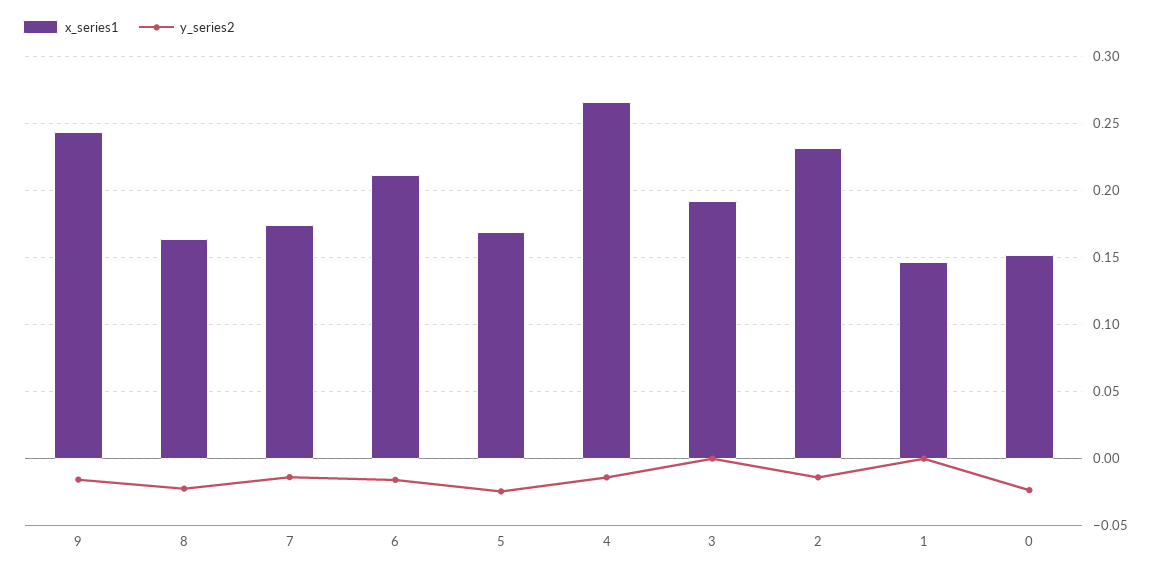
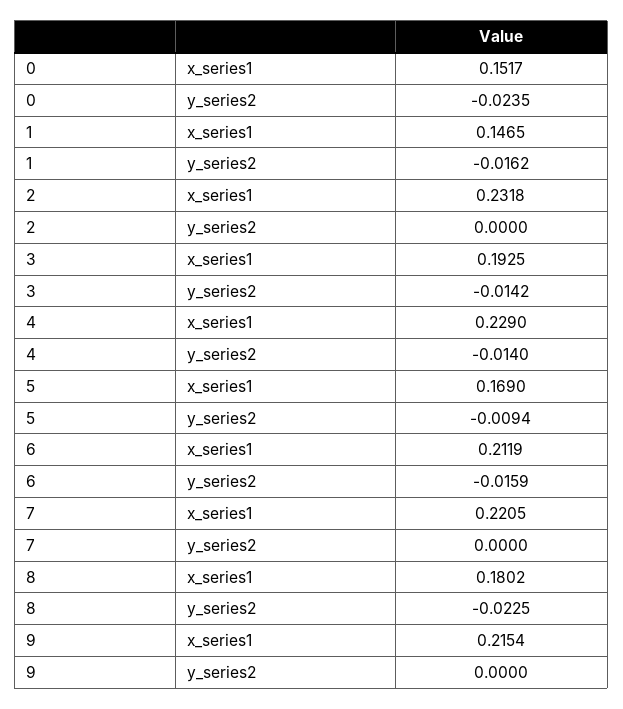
  {
    "x_series1": {
-     "9": 0.245,
+     "9": 0.2154,
-     "8": 0.165,
+     "8": 0.1802,
-     "7": 0.175,
+     "7": 0.2205,
      "6": 0.2119,
      "5": 0.169,
-     "4": 0.265,
+     "4": 0.229,
      "3": 0.1925,
      "2": 0.2318,
      "1": 0.1465,
      "0": 0.1517
    },
    "y_series2": {
-     "9": -0.015,
+     "9": 0,
      "8": -0.0225,
-     "7": -0.015,
+     "7": 0,
      "6": -0.0159,
-     "5": -0.025,
+     "5": -0.0094,
      "4": -0.014,
-     "3": 0,
+     "3": -0.0142,
-     "2": -0.015,
+     "2": 0,
-     "1": 0,
+     "1": -0.0162,
      "0": -0.0235
    }
  }

